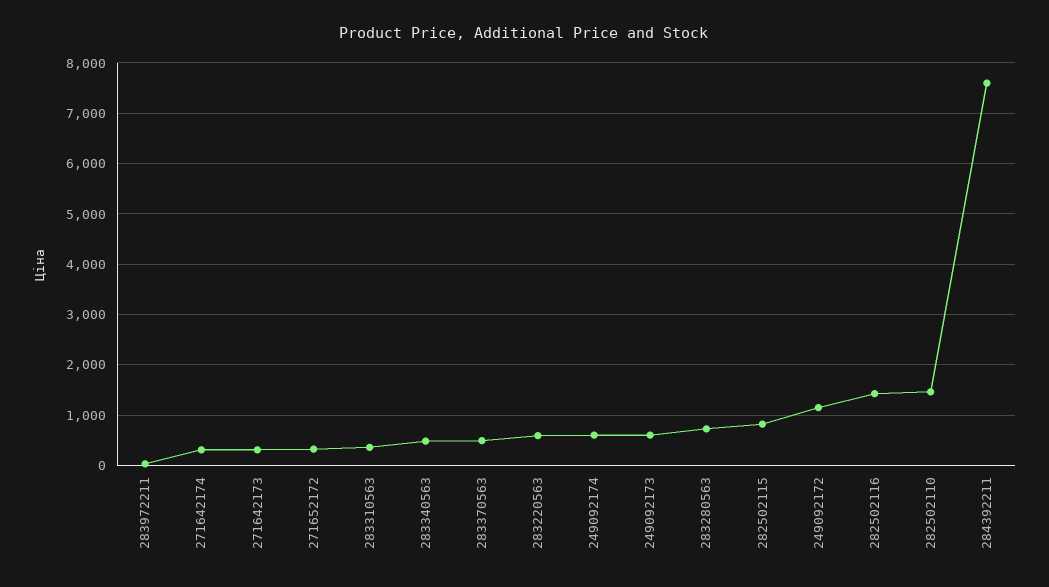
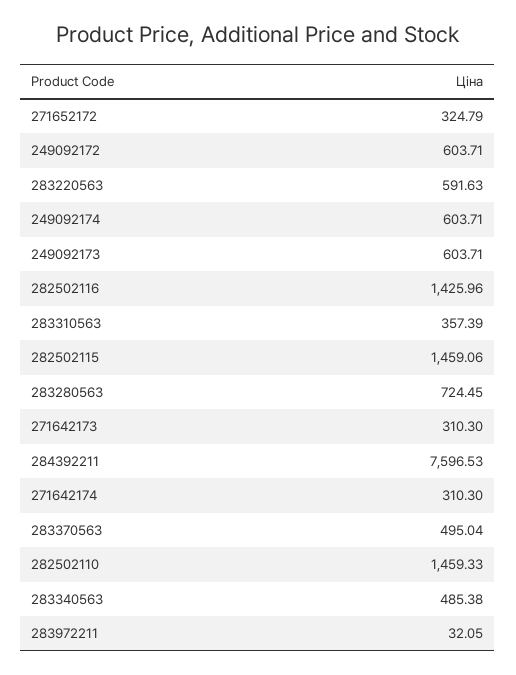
  {
    "283972211": 32.05,
    "271642174": 310.3,
    "271642173": 310.3,
    "271652172": 324.79,
    "283310563": 357.39,
    "283340563": 485.38,
    "283370563": 495.04,
    "283220563": 591.63,
    "249092174": 603.71,
    "249092173": 603.71,
    "283280563": 724.45,
-   "282502115": 800,
+   "282502115": 1459.06,
-   "249092172": 1200,
+   "249092172": 603.71,
    "282502116": 1425.96,
    "282502110": 1459.33,
    "284392211": 7596.53
  }

